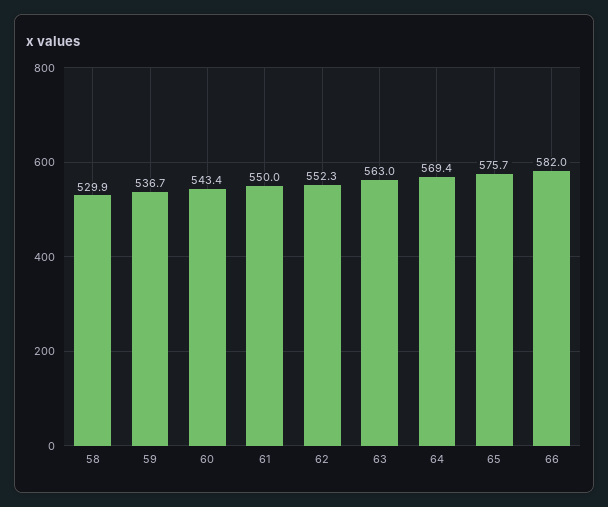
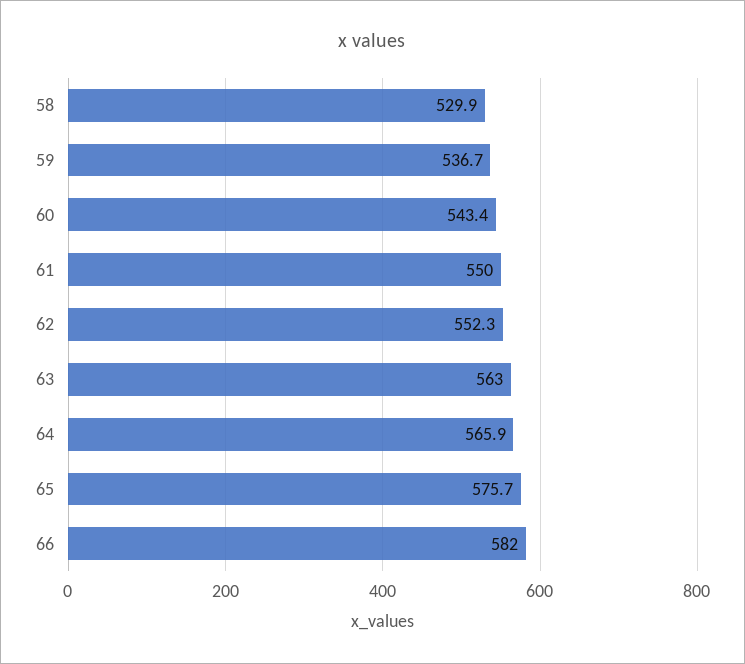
  {
    "58": 529.9,
    "59": 536.7,
    "60": 543.4,
    "61": 550,
    "62": 552.3,
    "63": 563,
-   "64": 569.4,
+   "64": 565.9,
    "65": 575.7,
    "66": 582
  }

